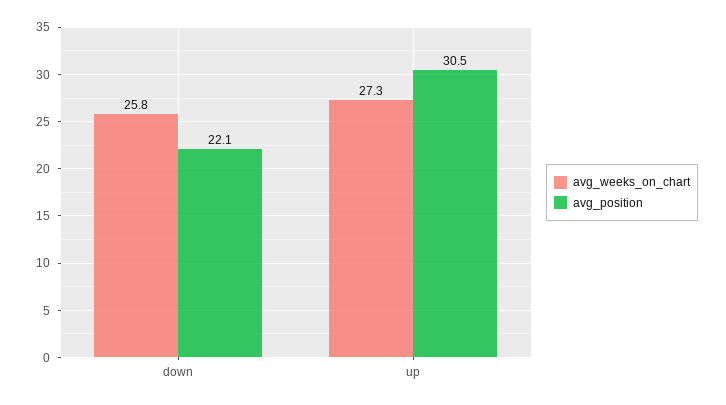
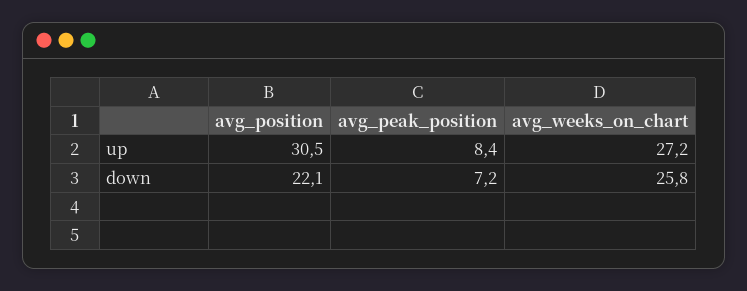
  {
    "avg_weeks_on_chart": {
      "down": 25.8,
-     "up": 27.3
+     "up": 27.2
    },
    "avg_position": {
      "down": 22.1,
      "up": 30.5
-   }
+   },
+   "avg_peak_position": {
+     "up": 8.4,
+     "down": 7.2
+   }
  }

